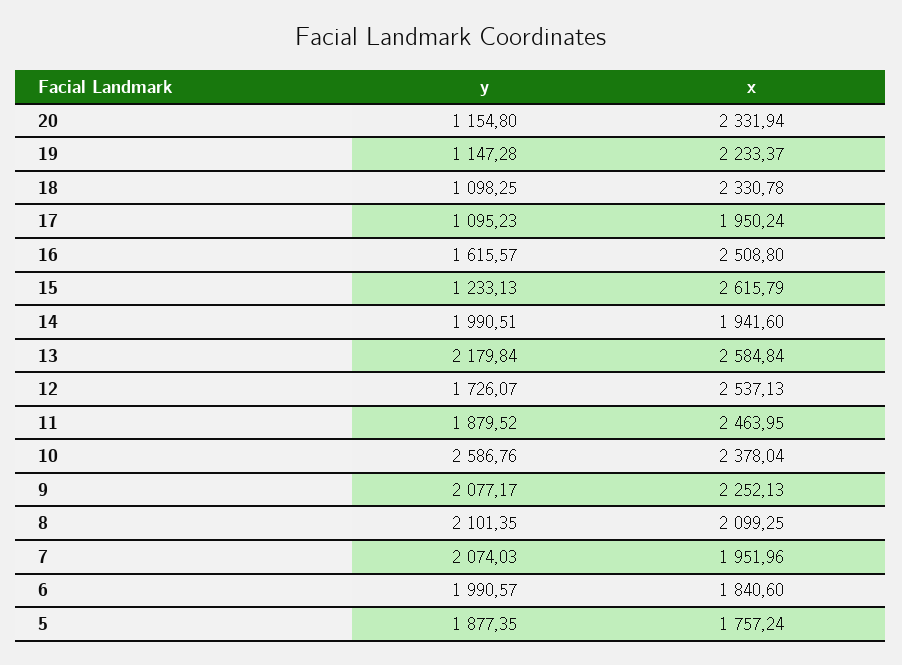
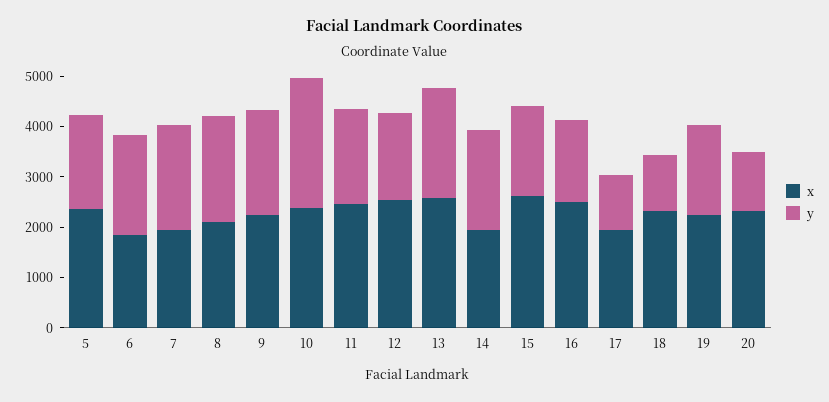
  {
    "y": {
      "20": 1154.8,
-     "19": 1147.28,
+     "19": 1800,
      "18": 1098.25,
      "17": 1095.23,
      "16": 1615.57,
-     "15": 1233.13,
+     "15": 1800,
      "14": 1990.51,
      "13": 2179.84,
      "12": 1726.07,
      "11": 1879.52,
      "10": 2586.76,
      "9": 2077.17,
      "8": 2101.35,
      "7": 2074.03,
      "6": 1990.57,
      "5": 1877.35
    },
    "x": {
      "20": 2331.94,
      "19": 2233.37,
      "18": 2330.78,
      "17": 1950.24,
      "16": 2508.8,
      "15": 2615.79,
      "14": 1941.6,
      "13": 2584.84,
      "12": 2537.13,
      "11": 2463.95,
      "10": 2378.04,
      "9": 2252.13,
      "8": 2099.25,
      "7": 1951.96,
      "6": 1840.6,
-     "5": 1757.24
+     "5": 2400
    }
  }

